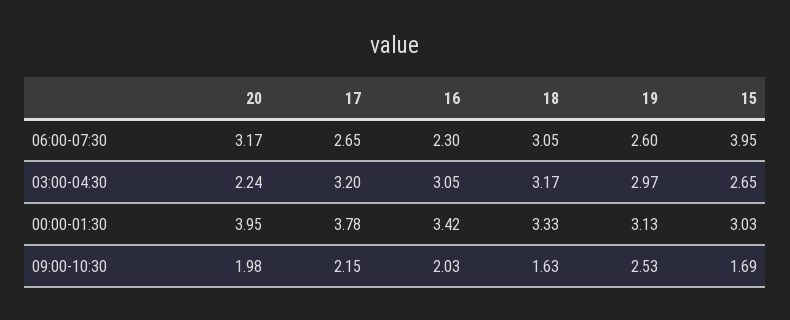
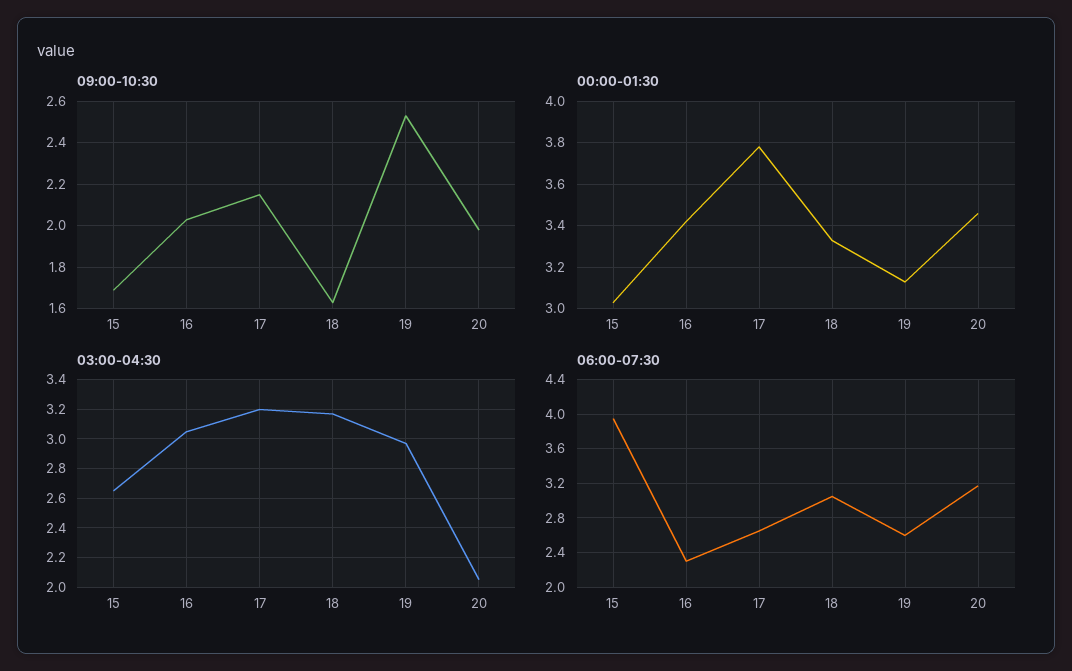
  {
    "06:00-07:30": {
      "20": 3.17,
      "17": 2.65,
      "16": 2.3,
      "18": 3.05,
      "19": 2.6,
      "15": 3.95
    },
    "03:00-04:30": {
-     "20": 2.24,
+     "20": 2.05,
      "17": 3.2,
      "16": 3.05,
      "18": 3.17,
      "19": 2.97,
      "15": 2.65
    },
    "00:00-01:30": {
-     "20": 3.95,
+     "20": 3.45,
      "17": 3.78,
      "16": 3.42,
      "18": 3.33,
      "19": 3.13,
      "15": 3.03
    },
    "09:00-10:30": {
      "20": 1.98,
      "17": 2.15,
      "16": 2.03,
      "18": 1.63,
      "19": 2.53,
      "15": 1.69
    }
  }

